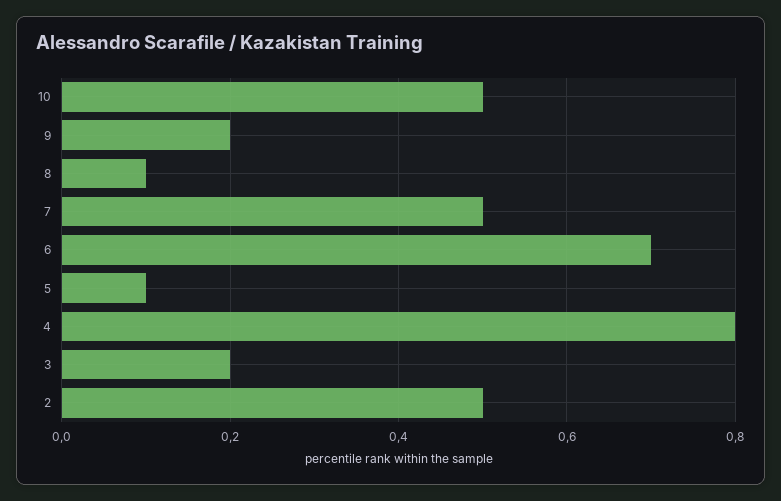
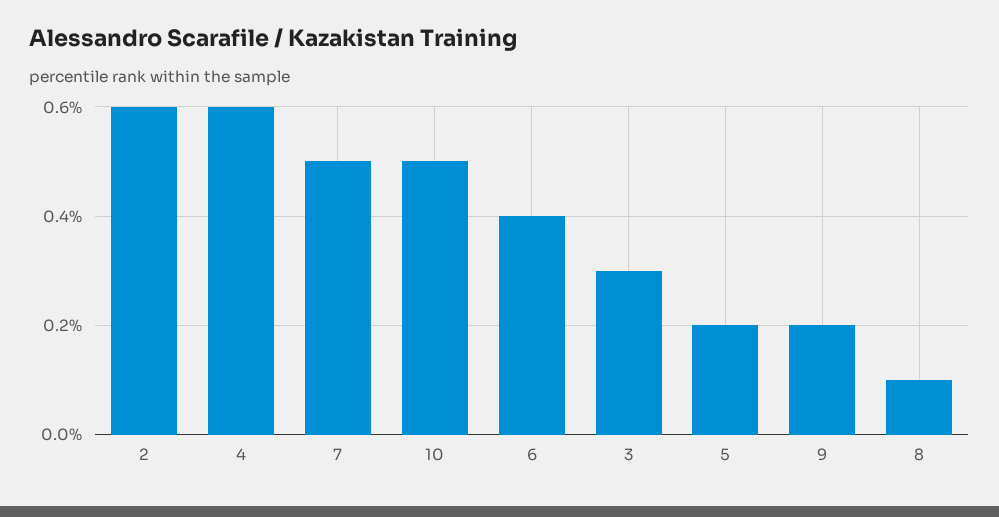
  {
    "10": 0.5,
    "9": 0.2,
    "8": 0.1,
    "7": 0.5,
-   "6": 0.7,
+   "6": 0.4,
-   "5": 0.1,
+   "5": 0.2,
-   "4": 0.8,
+   "4": 0.6,
-   "3": 0.2,
+   "3": 0.3,
-   "2": 0.5
+   "2": 0.6
  }

